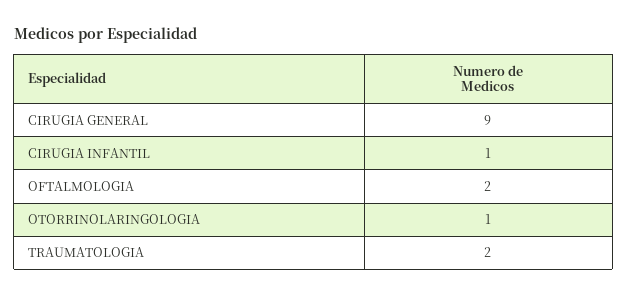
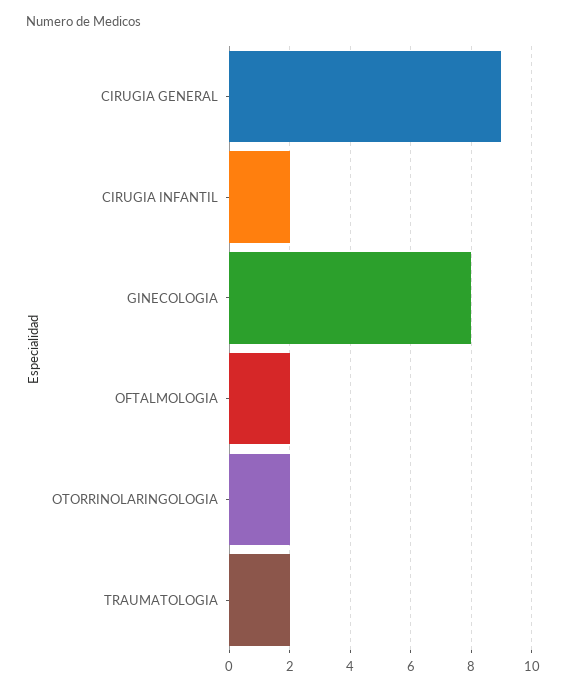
  {
    "CIRUGIA GENERAL": 9,
-   "CIRUGIA INFANTIL": 1,
+   "CIRUGIA INFANTIL": 2,
    "OFTALMOLOGIA": 2,
-   "OTORRINOLARINGOLOGIA": 1,
+   "OTORRINOLARINGOLOGIA": 2,
-   "TRAUMATOLOGIA": 2
+   "TRAUMATOLOGIA": 2,
+   "GINECOLOGIA": 8
  }

